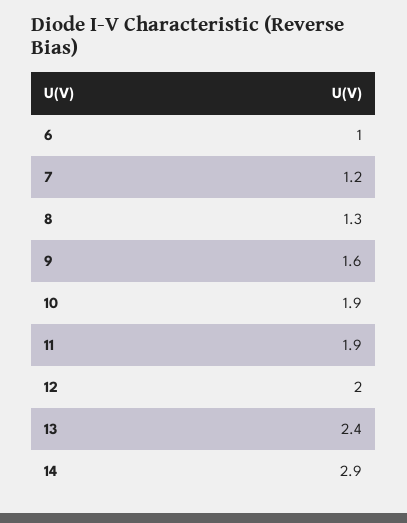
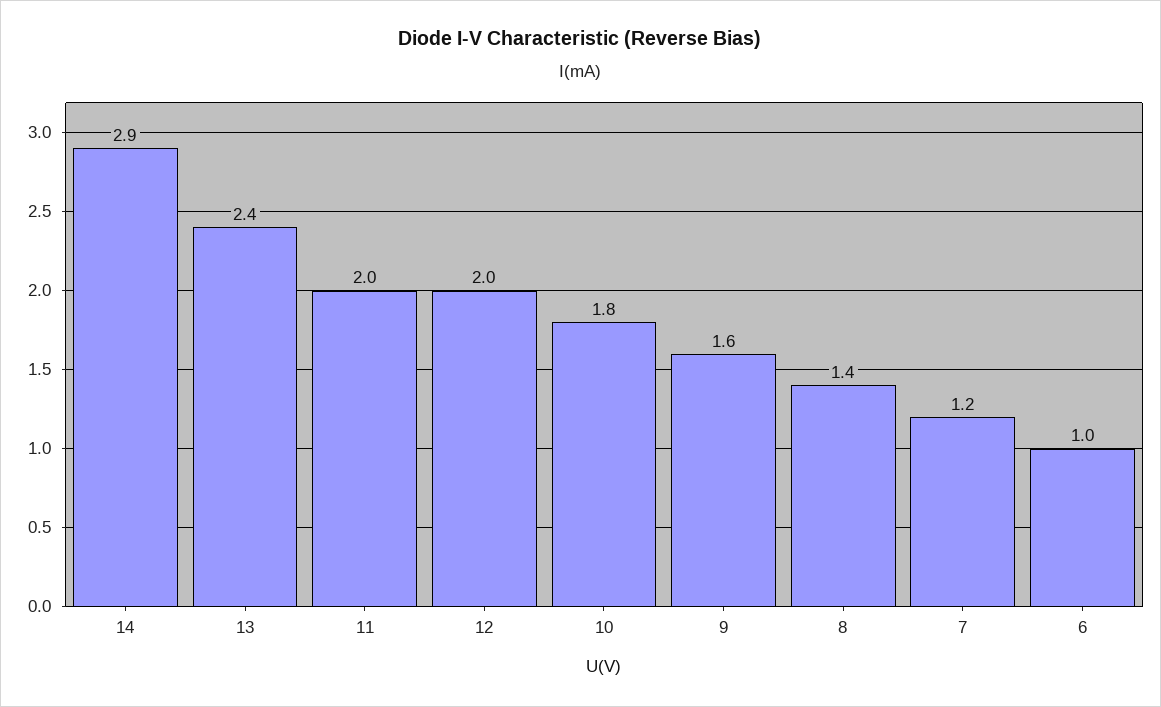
  {
    "6": 1,
    "7": 1.2,
-   "8": 1.3,
+   "8": 1.4,
    "9": 1.6,
-   "10": 1.9,
+   "10": 1.8,
-   "11": 1.9,
+   "11": 2,
    "12": 2,
    "13": 2.4,
    "14": 2.9
  }

